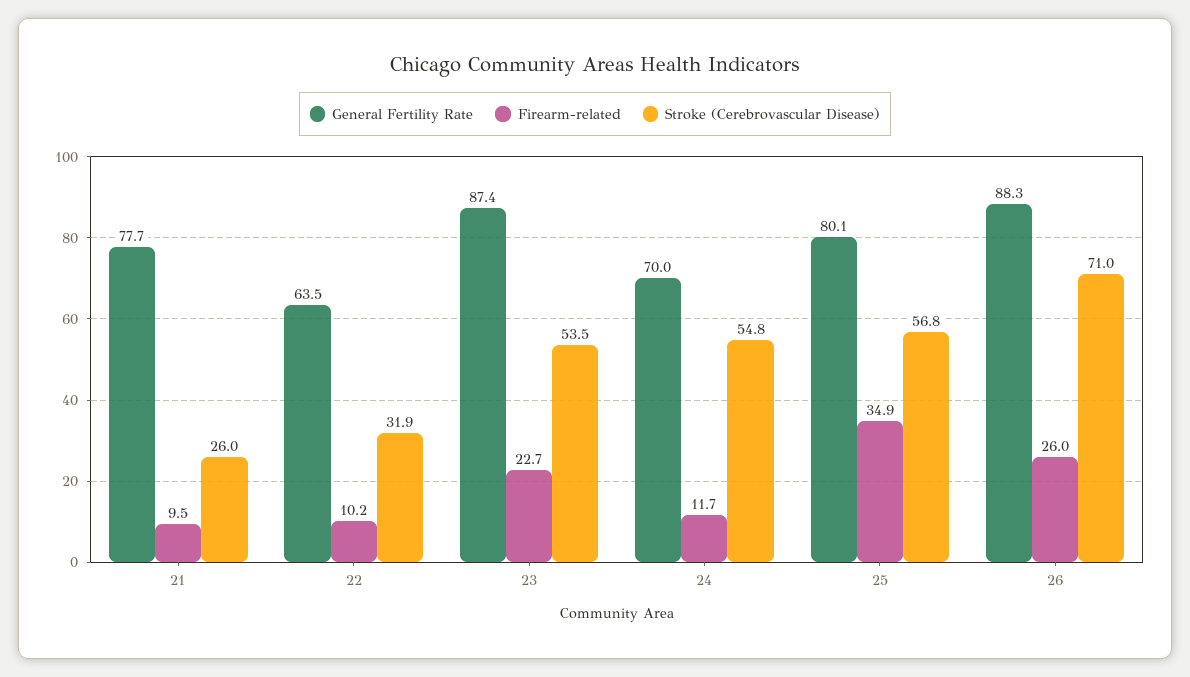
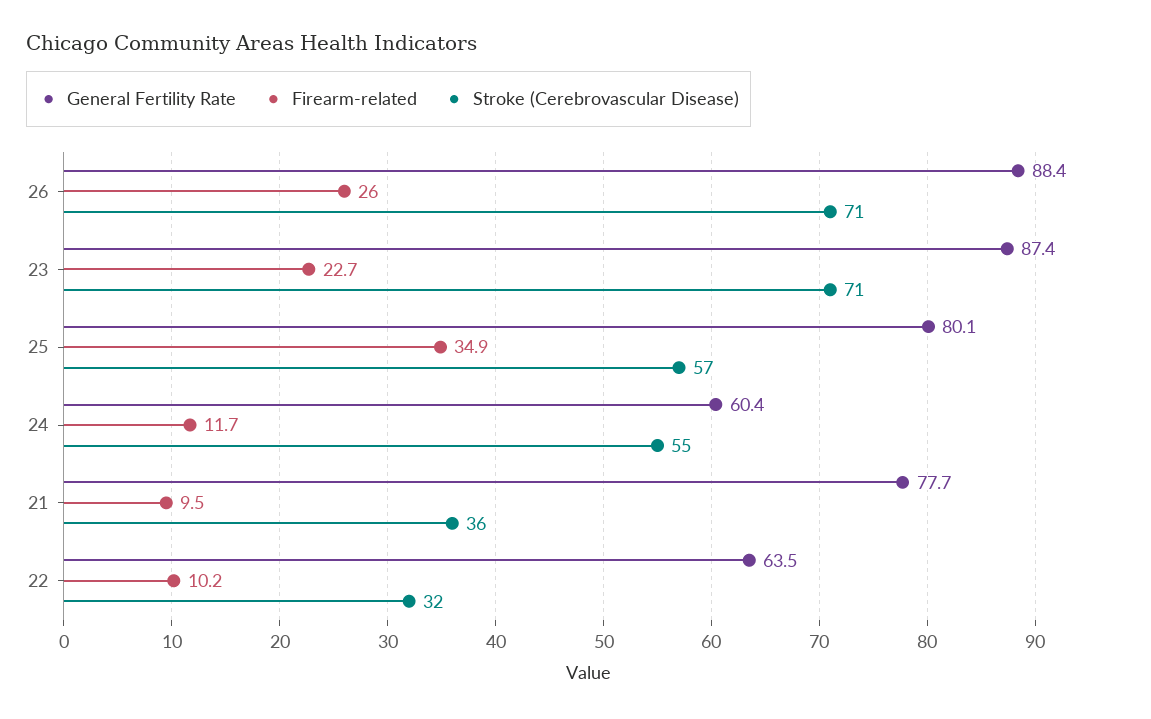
  {
    "General Fertility Rate": {
      "21": 77.7,
      "22": 63.5,
      "23": 87.4,
-     "24": 70,
+     "24": 60.4,
      "25": 80.1,
-     "26": 88.3
+     "26": 88.4
    },
    "Firearm-related": {
      "21": 9.5,
      "22": 10.2,
      "23": 22.7,
      "24": 11.7,
      "25": 34.9,
      "26": 26
    },
    "Stroke (Cerebrovascular Disease)": {
-     "21": 26,
+     "21": 36,
      "22": 31.9,
-     "23": 53.5,
+     "23": 71,
      "24": 54.8,
      "25": 56.8,
      "26": 71
    }
  }

